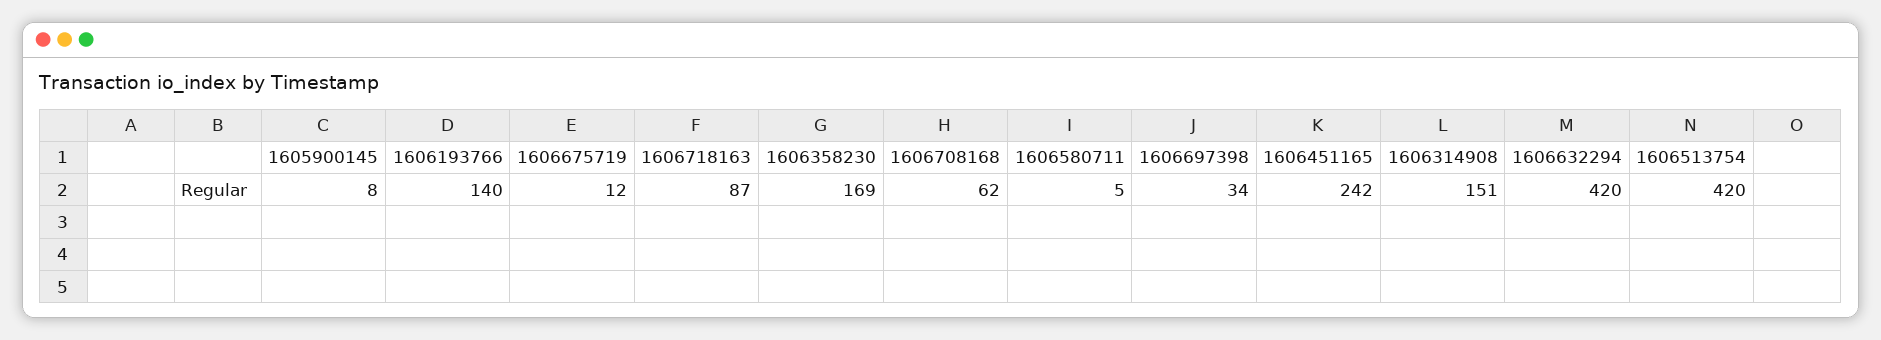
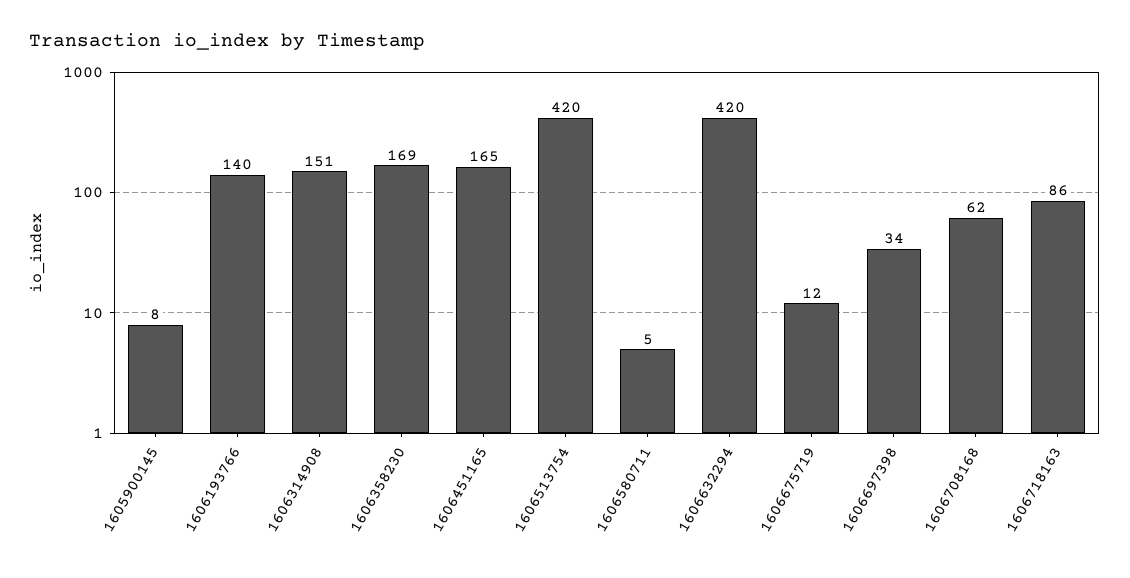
  {
    "1605900145": 8,
    "1606193766": 140,
    "1606675719": 12,
-   "1606718163": 87,
+   "1606718163": 86,
    "1606358230": 169,
    "1606708168": 62,
    "1606580711": 5,
    "1606697398": 34,
-   "1606451165": 242,
+   "1606451165": 165,
    "1606314908": 151,
    "1606632294": 420,
    "1606513754": 420
  }

